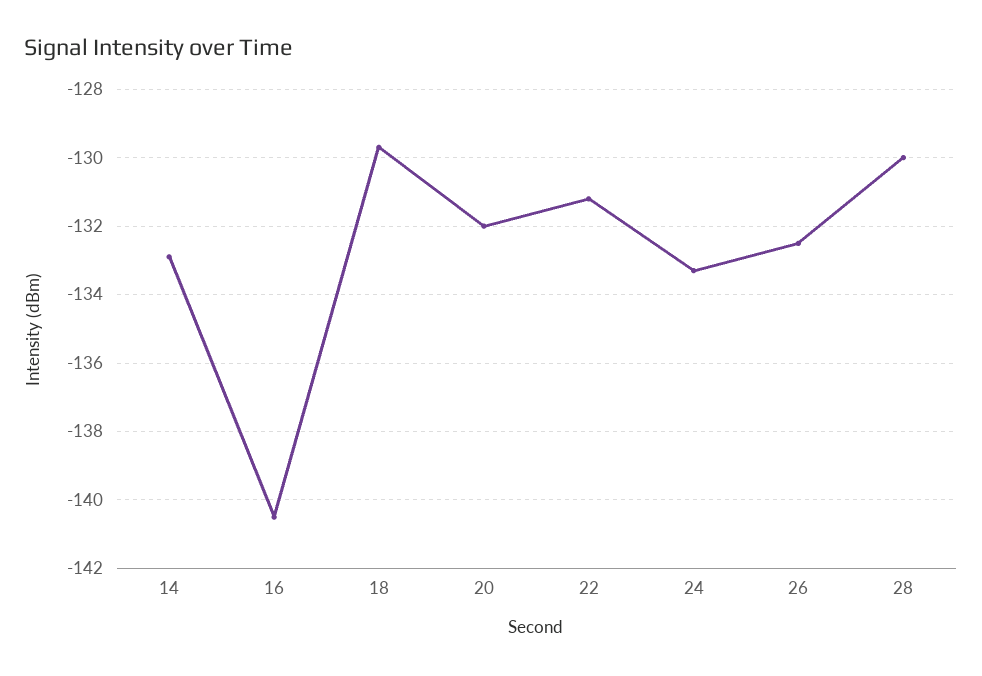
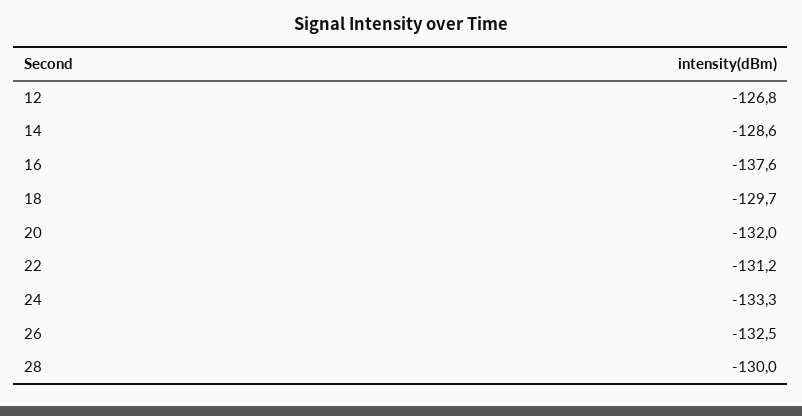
  {
-   "14": -133,
+   "14": -128.6,
-   "16": -140.5,
+   "16": -137.6,
    "18": -129.7,
    "20": -132,
    "22": -131.2,
    "24": -133.3,
    "26": -132.5,
-   "28": -130
+   "28": -130,
+   "12": -126.8
  }

